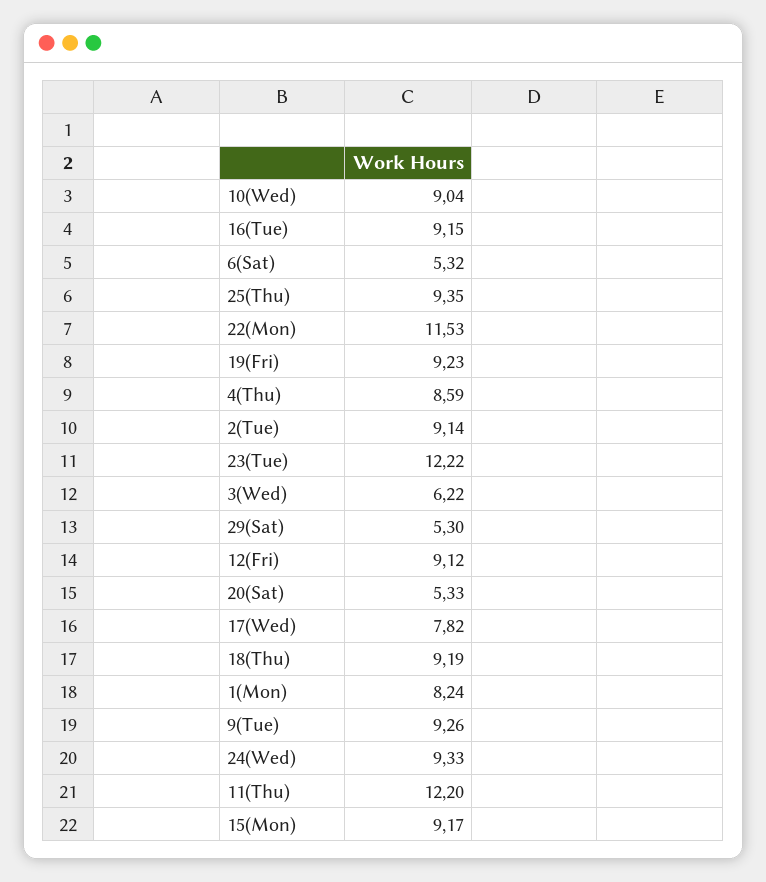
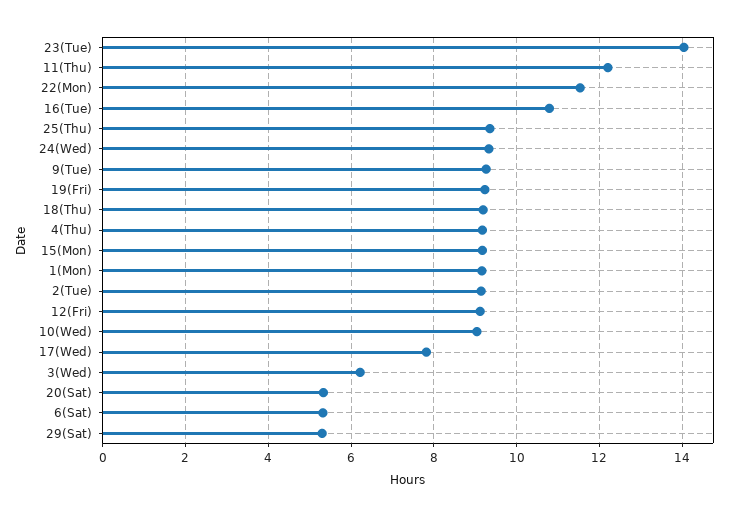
  {
    "10(Wed)": 9.04,
-   "16(Tue)": 9.15,
+   "16(Tue)": 10.8,
    "6(Sat)": 5.32,
    "25(Thu)": 9.35,
    "22(Mon)": 11.53,
    "19(Fri)": 9.23,
-   "4(Thu)": 8.59,
+   "4(Thu)": 9.2,
    "2(Tue)": 9.14,
-   "23(Tue)": 12.22,
+   "23(Tue)": 14,
    "3(Wed)": 6.22,
    "29(Sat)": 5.3,
    "12(Fri)": 9.12,
    "20(Sat)": 5.33,
    "17(Wed)": 7.82,
    "18(Thu)": 9.19,
-   "1(Mon)": 8.24,
+   "1(Mon)": 9.2,
    "9(Tue)": 9.26,
    "24(Wed)": 9.33,
    "11(Thu)": 12.2,
    "15(Mon)": 9.17
  }

